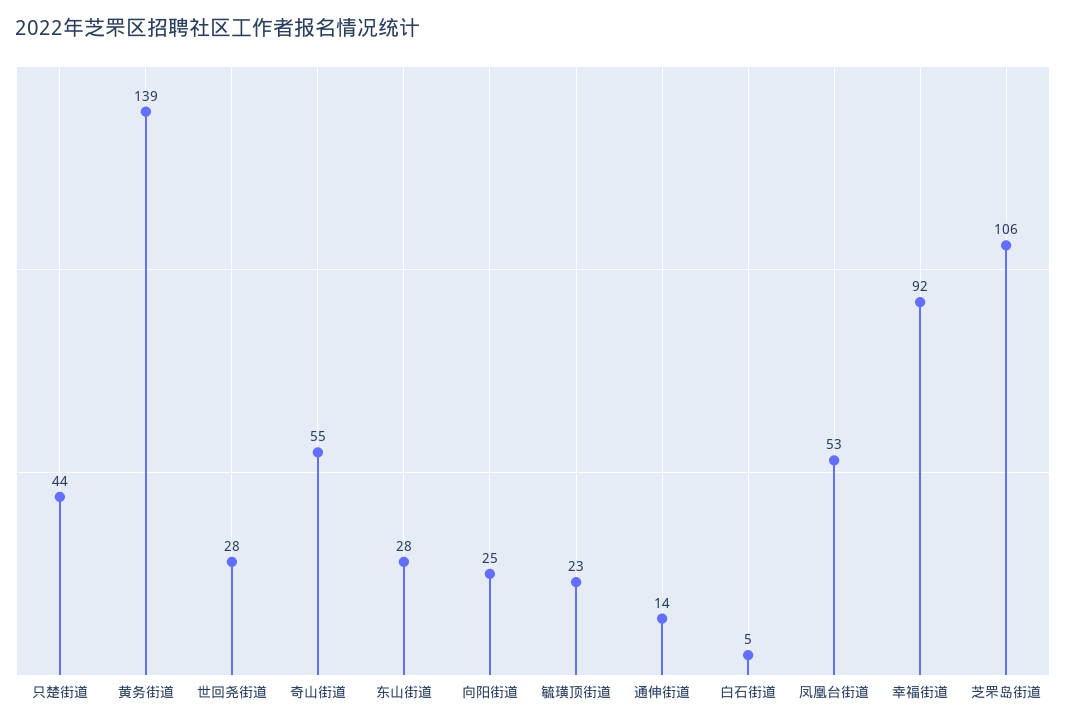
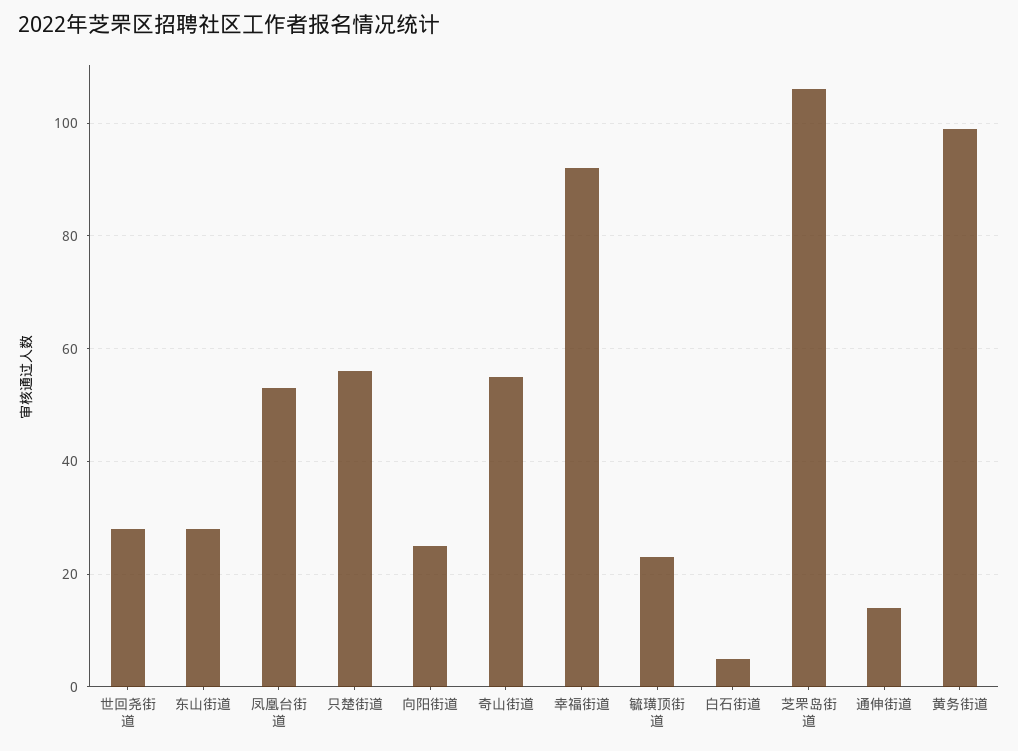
  {
-   "只楚街道": 44,
+   "只楚街道": 55,
-   "黄务街道": 139,
+   "黄务街道": 100,
    "世回尧街道": 28,
    "奇山街道": 55,
    "东山街道": 28,
    "向阳街道": 25,
    "毓璜顶街道": 23,
    "通伸街道": 14,
    "白石街道": 5,
    "凤凰台街道": 53,
    "幸福街道": 92,
    "芝罘岛街道": 106
  }

